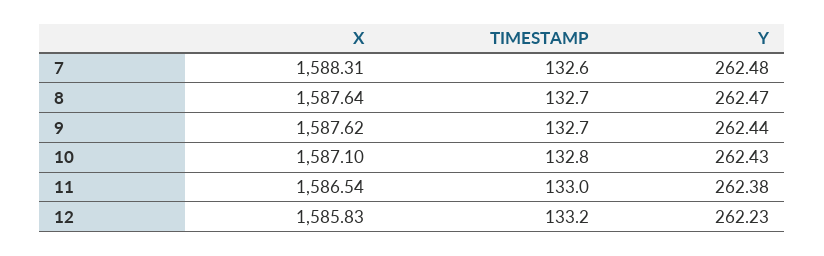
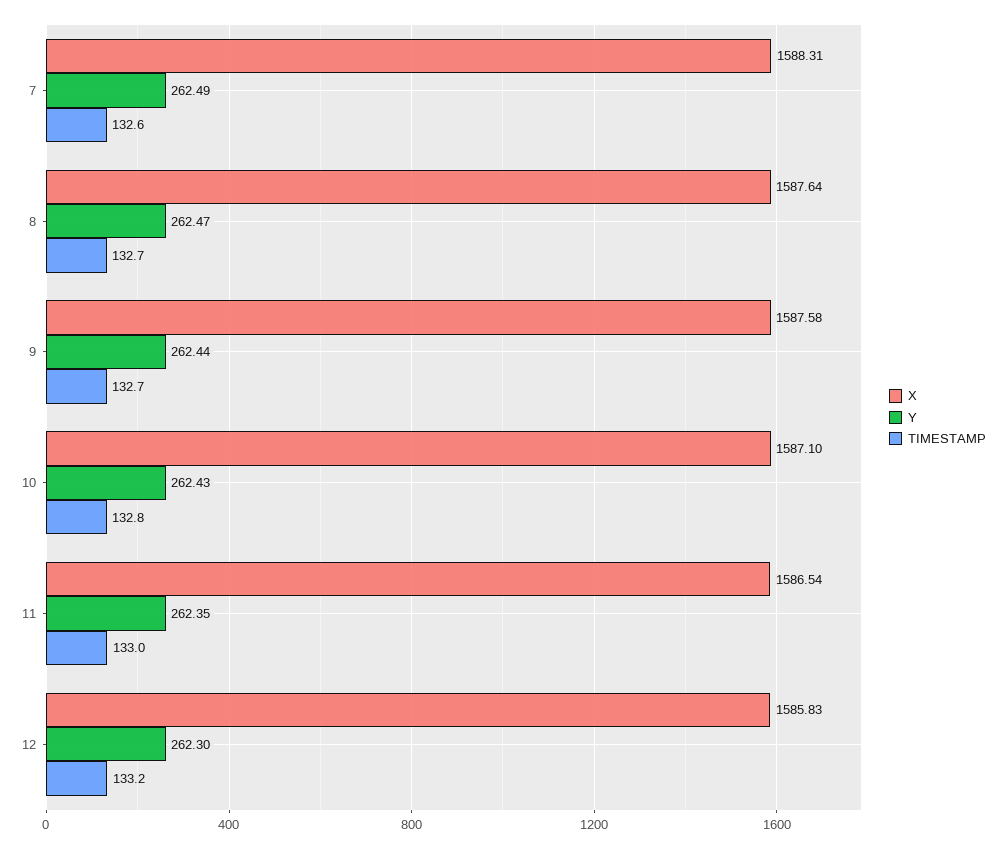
  {
    "X": {
      "7": 1588.31,
      "8": 1587.64,
-     "9": 1587.62,
+     "9": 1587.58,
      "10": 1587.1,
      "11": 1586.54,
      "12": 1585.83
    },
    "TIMESTAMP": {
      "7": 132.6,
      "8": 132.7,
      "9": 132.7,
      "10": 132.8,
      "11": 133,
      "12": 133.2
    },
    "Y": {
-     "7": 262.48,
+     "7": 262.49,
      "8": 262.47,
      "9": 262.44,
      "10": 262.43,
-     "11": 262.38,
+     "11": 262.35,
-     "12": 262.23
+     "12": 262.3
    }
  }

